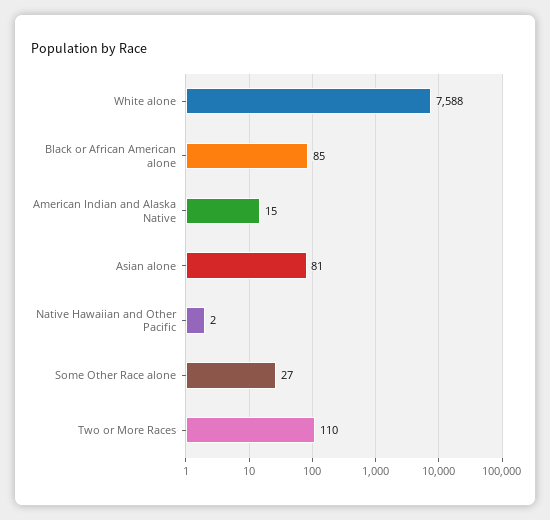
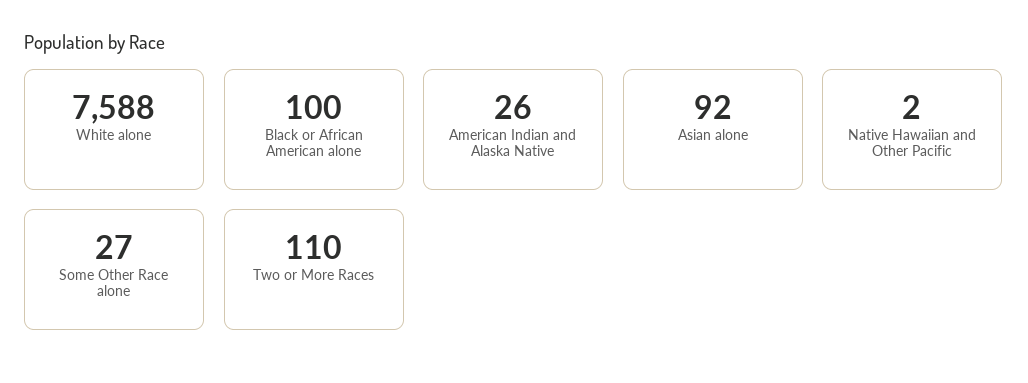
  {
    "White alone": 7588,
-   "Black or African American alone": 85,
+   "Black or African American alone": 100,
-   "American Indian and Alaska Native": 15,
+   "American Indian and Alaska Native": 26,
-   "Asian alone": 81,
+   "Asian alone": 92,
    "Native Hawaiian and Other Pacific": 2,
    "Some Other Race alone": 27,
    "Two or More Races": 110
  }

